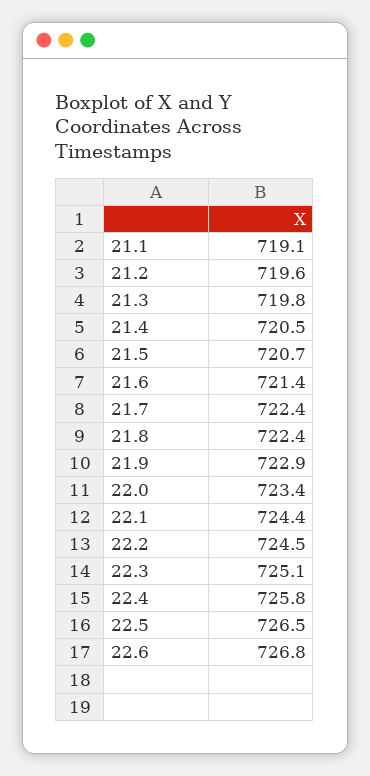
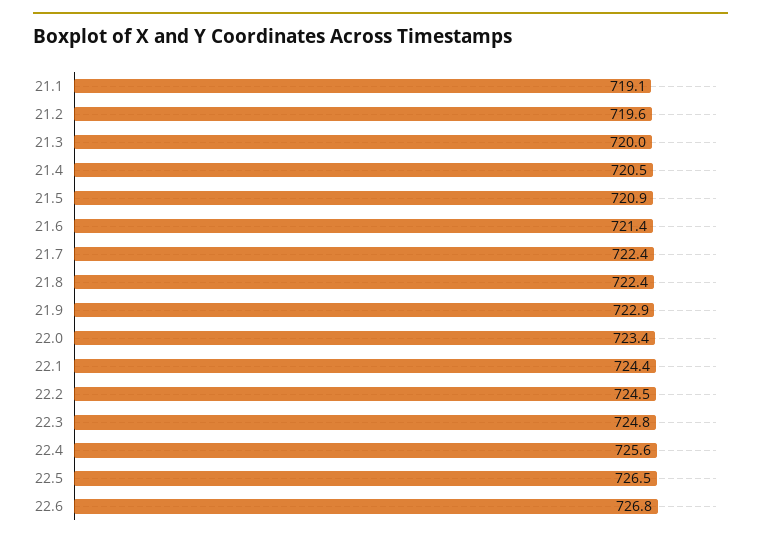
  {
    "21.1": 719.1,
    "21.2": 719.6,
-   "21.3": 719.8,
+   "21.3": 720,
    "21.4": 720.5,
-   "21.5": 720.7,
+   "21.5": 720.9,
    "21.6": 721.4,
    "21.7": 722.4,
    "21.8": 722.4,
    "21.9": 722.9,
    "22.0": 723.4,
    "22.1": 724.4,
    "22.2": 724.5,
-   "22.3": 725.1,
+   "22.3": 724.8,
-   "22.4": 725.8,
+   "22.4": 725.6,
    "22.5": 726.5,
    "22.6": 726.8
  }

